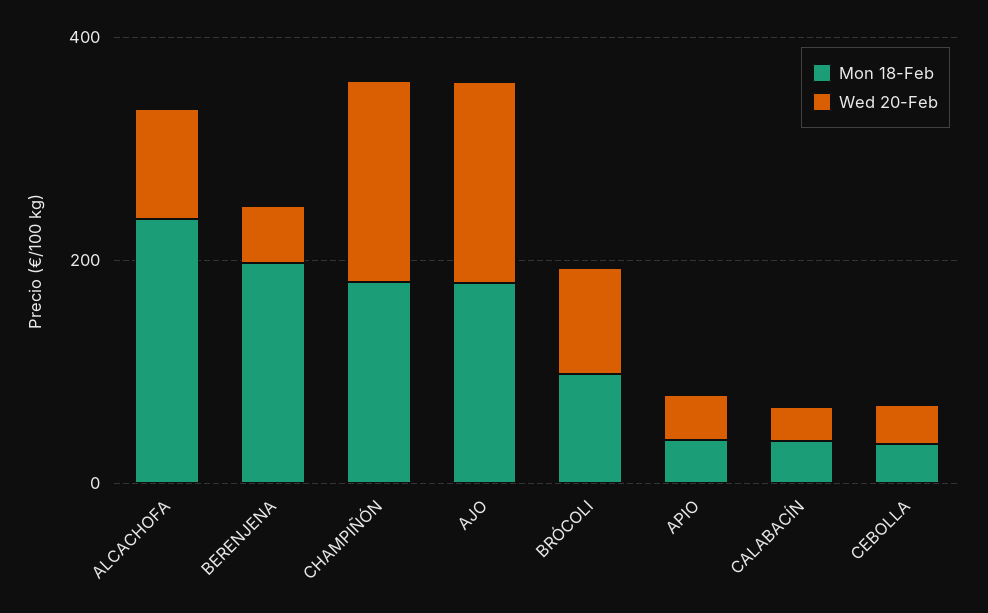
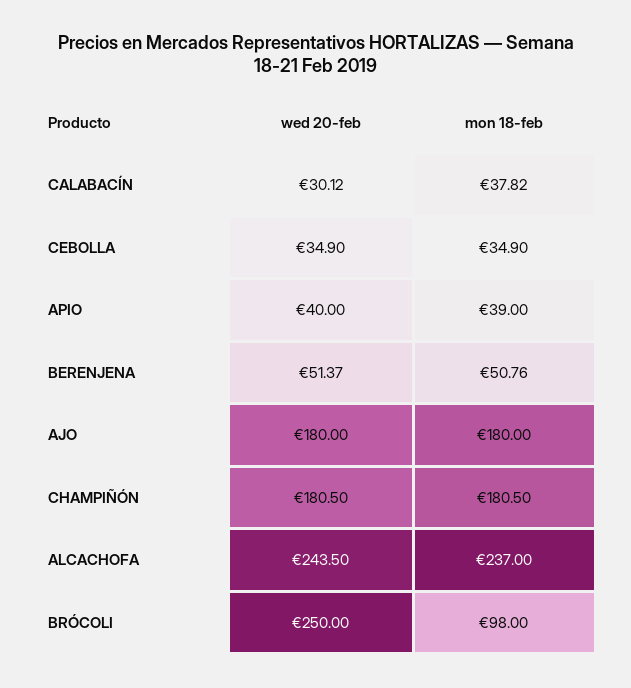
  {
    "Mon 18-Feb": {
      "ALCACHOFA": 237,
-     "BERENJENA": 200,
+     "BERENJENA": 50.76,
      "CHAMPIÑÓN": 180.5,
      "AJO": 180,
      "BRÓCOLI": 98,
      "APIO": 39,
      "CALABACÍN": 37.82,
      "CEBOLLA": 34.9
    },
    "Wed 20-Feb": {
-     "ALCACHOFA": 100,
+     "ALCACHOFA": 243.5,
      "BERENJENA": 51.37,
      "CHAMPIÑÓN": 180.5,
      "AJO": 180,
-     "BRÓCOLI": 100,
+     "BRÓCOLI": 250,
      "APIO": 40,
      "CALABACÍN": 30.12,
      "CEBOLLA": 34.9
    }
  }

